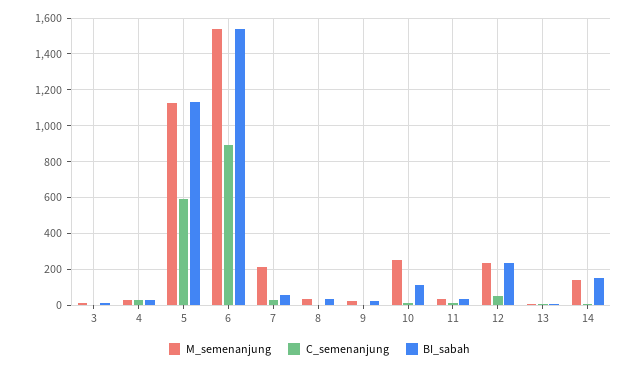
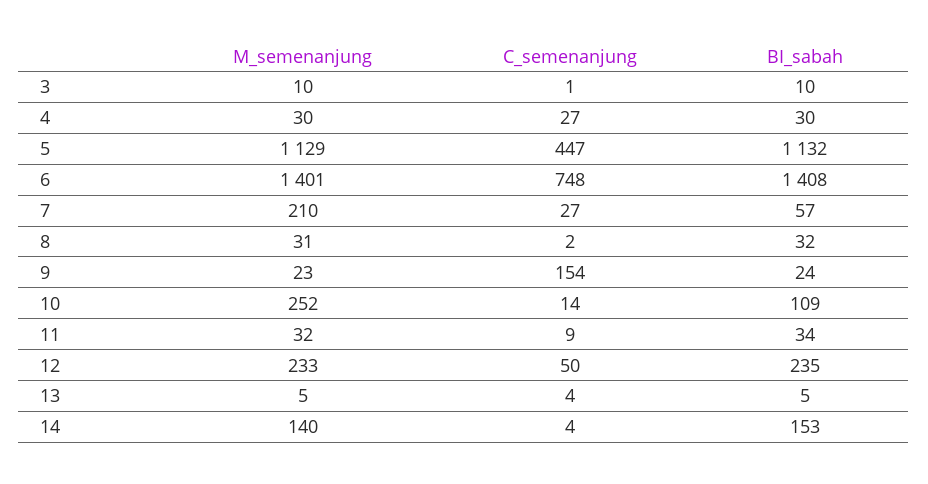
  {
    "M_semenanjung": {
      "3": 10,
      "4": 30,
      "5": 1129,
-     "6": 1550,
+     "6": 1401,
      "7": 210,
      "8": 31,
      "9": 23,
      "10": 252,
      "11": 32,
      "12": 233,
      "13": 5,
      "14": 140
    },
    "C_semenanjung": {
      "3": 1,
      "4": 27,
-     "5": 600,
+     "5": 447,
-     "6": 900,
+     "6": 748,
      "7": 27,
      "8": 2,
-     "9": 0,
+     "9": 154,
      "10": 14,
      "11": 9,
      "12": 50,
      "13": 4,
      "14": 4
    },
    "BI_sabah": {
      "3": 10,
      "4": 30,
      "5": 1132,
-     "6": 1550,
+     "6": 1408,
      "7": 57,
      "8": 32,
      "9": 24,
      "10": 109,
      "11": 34,
      "12": 235,
      "13": 5,
      "14": 153
    }
  }

